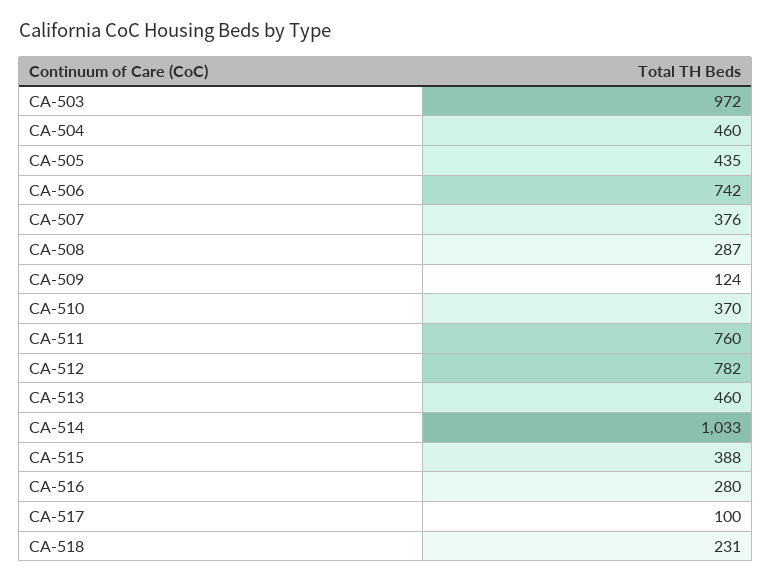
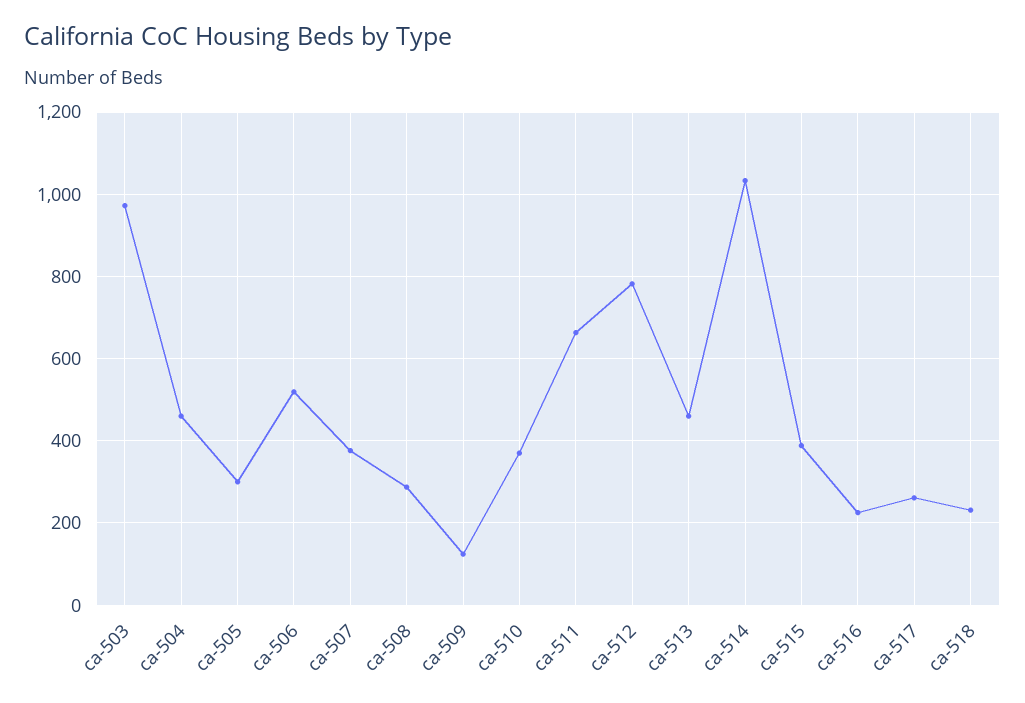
  {
    "CA-503": 972,
    "CA-504": 460,
-   "CA-505": 435,
+   "CA-505": 300,
-   "CA-506": 742,
+   "CA-506": 520,
    "CA-507": 376,
    "CA-508": 287,
    "CA-509": 124,
    "CA-510": 370,
-   "CA-511": 760,
+   "CA-511": 660,
    "CA-512": 782,
    "CA-513": 460,
    "CA-514": 1033,
    "CA-515": 388,
-   "CA-516": 280,
+   "CA-516": 220,
-   "CA-517": 100,
+   "CA-517": 260,
    "CA-518": 231
  }

